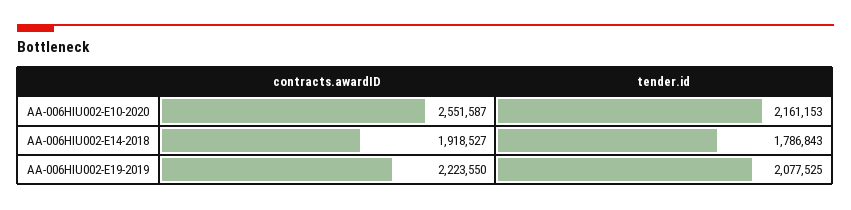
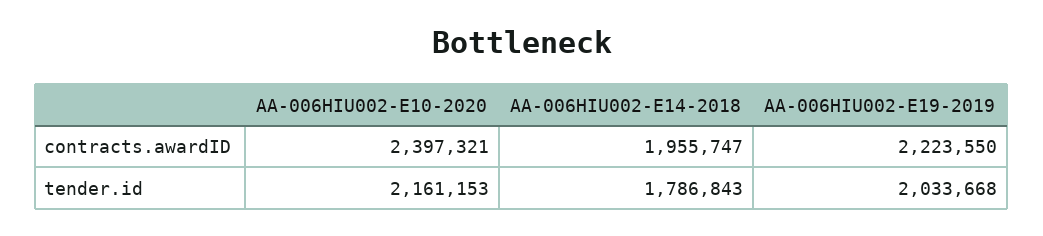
  {
    "contracts.awardID": {
-     "AA-006HIU002-E10-2020": 2551587,
+     "AA-006HIU002-E10-2020": 2397321,
-     "AA-006HIU002-E14-2018": 1918527,
+     "AA-006HIU002-E14-2018": 1955747,
      "AA-006HIU002-E19-2019": 2223550
    },
    "tender.id": {
      "AA-006HIU002-E10-2020": 2161153,
      "AA-006HIU002-E14-2018": 1786843,
-     "AA-006HIU002-E19-2019": 2077525
+     "AA-006HIU002-E19-2019": 2033668
    }
  }

